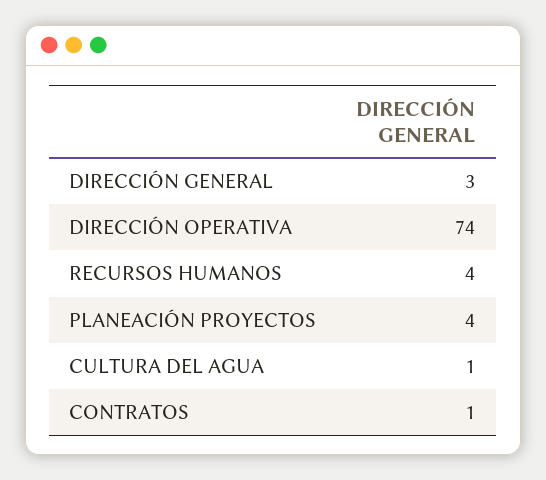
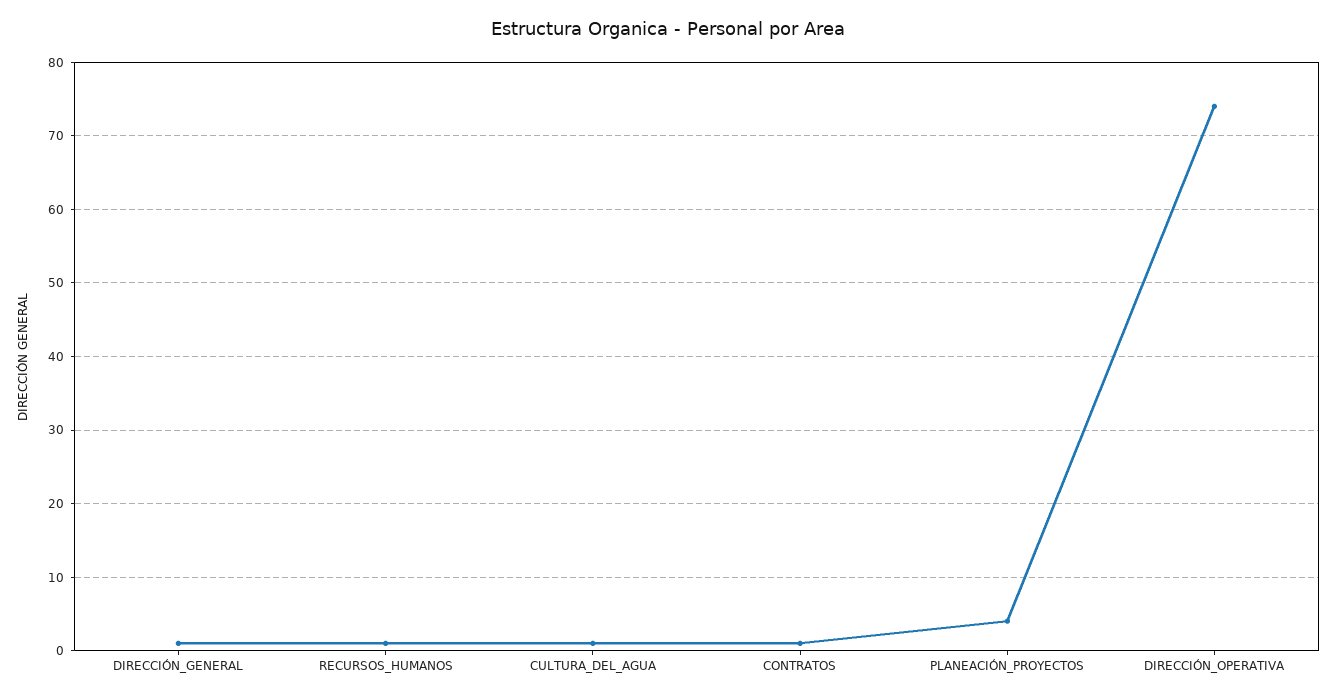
  {
-   "DIRECCIÓN GENERAL": 3,
+   "DIRECCIÓN GENERAL": 1,
    "DIRECCIÓN OPERATIVA": 74,
-   "RECURSOS HUMANOS": 4,
+   "RECURSOS HUMANOS": 1,
    "PLANEACIÓN PROYECTOS": 4,
    "CULTURA DEL AGUA": 1,
    "CONTRATOS": 1
  }

